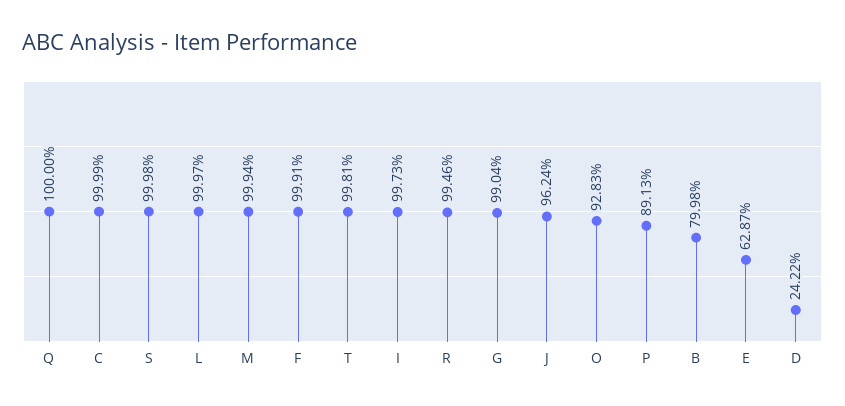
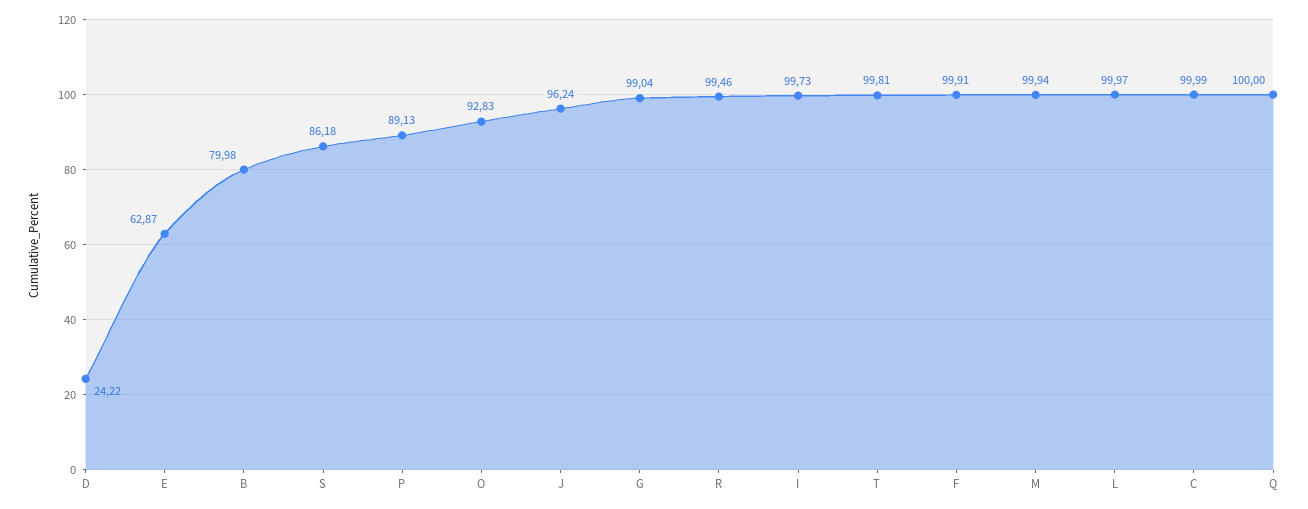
  {
    "Q": 100,
    "C": 99.99,
-   "S": 99.98,
+   "S": 86.18,
    "L": 99.97,
    "M": 99.94,
    "F": 99.91,
    "T": 99.81,
    "I": 99.73,
    "R": 99.46,
    "G": 99.04,
    "J": 96.24,
    "O": 92.83,
    "P": 89.13,
    "B": 79.98,
    "E": 62.87,
    "D": 24.22
  }

